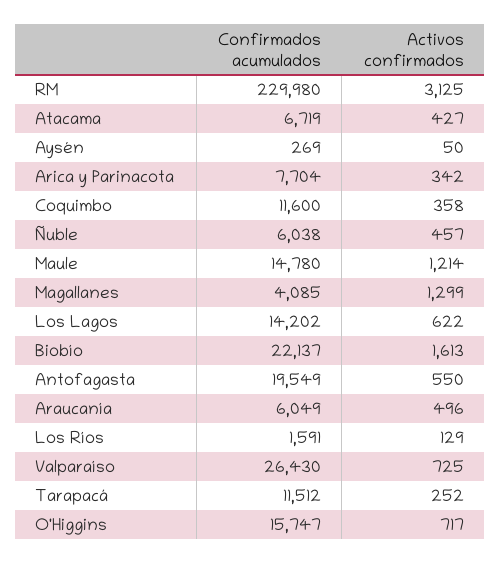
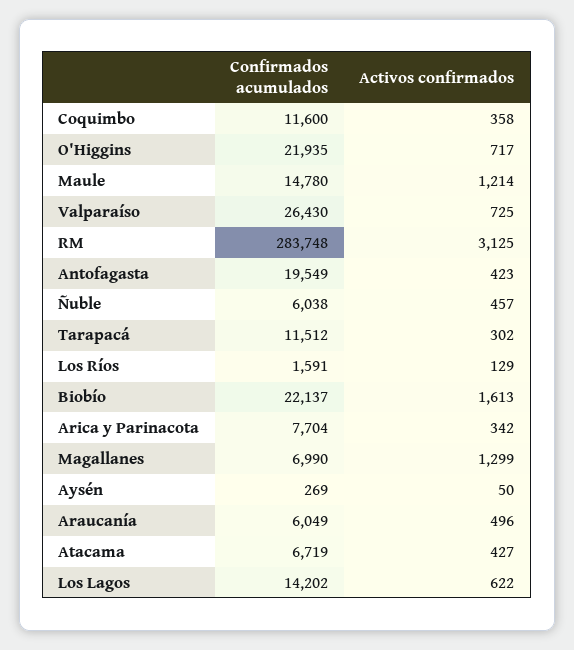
  {
    "Confirmados acumulados": {
-     "RM": 229980,
+     "RM": 283748,
      "Atacama": 6719,
      "Aysén": 269,
      "Arica y Parinacota": 7704,
      "Coquimbo": 11600,
      "Ñuble": 6038,
      "Maule": 14780,
-     "Magallanes": 4085,
+     "Magallanes": 6990,
      "Los Lagos": 14202,
      "Biobío": 22137,
      "Antofagasta": 19549,
      "Araucanía": 6049,
      "Los Ríos": 1591,
      "Valparaíso": 26430,
      "Tarapacá": 11512,
-     "O'Higgins": 15747
+     "O'Higgins": 21935
    },
    "Activos confirmados": {
      "RM": 3125,
      "Atacama": 427,
      "Aysén": 50,
      "Arica y Parinacota": 342,
      "Coquimbo": 358,
      "Ñuble": 457,
      "Maule": 1214,
      "Magallanes": 1299,
      "Los Lagos": 622,
      "Biobío": 1613,
-     "Antofagasta": 550,
+     "Antofagasta": 423,
      "Araucanía": 496,
      "Los Ríos": 129,
      "Valparaíso": 725,
-     "Tarapacá": 252,
+     "Tarapacá": 302,
      "O'Higgins": 717
    }
  }

